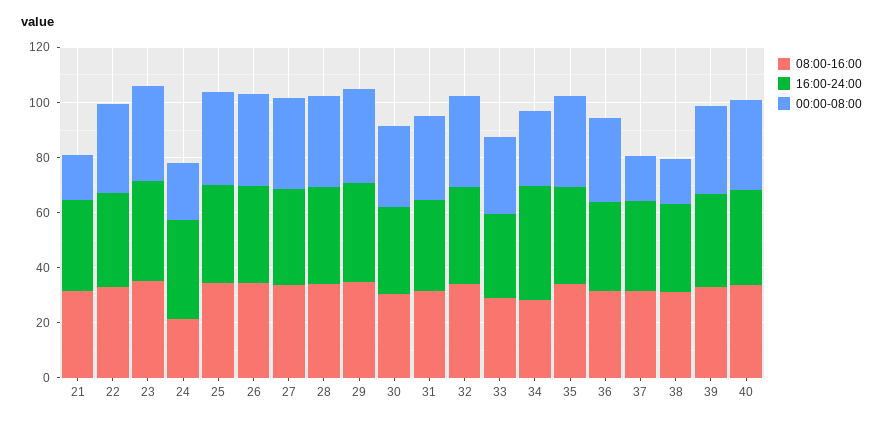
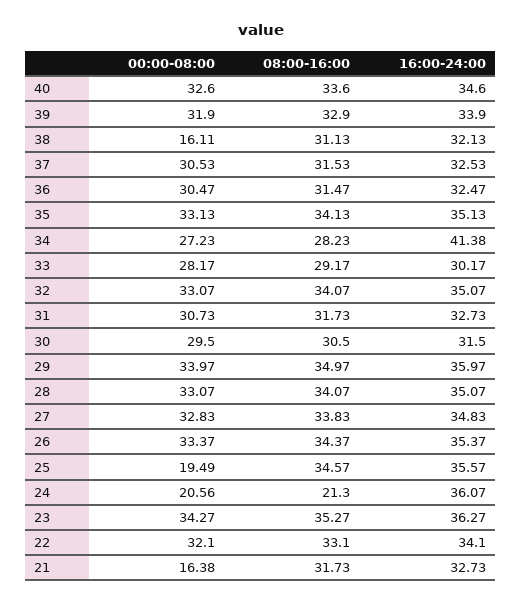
  {
    "08:00-16:00": {
      "21": 31.73,
      "22": 33.1,
      "23": 35.27,
      "24": 21.3,
      "25": 34.57,
      "26": 34.37,
      "27": 33.83,
      "28": 34.07,
      "29": 34.97,
      "30": 30.5,
      "31": 31.73,
      "32": 34.07,
      "33": 29.17,
      "34": 28.23,
      "35": 34.13,
      "36": 31.47,
      "37": 31.53,
      "38": 31.13,
      "39": 32.9,
      "40": 33.6
    },
    "16:00-24:00": {
      "21": 32.73,
      "22": 34.1,
      "23": 36.27,
      "24": 36.07,
      "25": 35.57,
      "26": 35.37,
      "27": 34.83,
      "28": 35.07,
      "29": 35.97,
      "30": 31.5,
      "31": 32.73,
      "32": 35.07,
      "33": 30.17,
      "34": 41.38,
      "35": 35.13,
      "36": 32.47,
      "37": 32.53,
      "38": 32.13,
      "39": 33.9,
      "40": 34.6
    },
    "00:00-08:00": {
      "21": 16.38,
      "22": 32.1,
      "23": 34.27,
      "24": 20.56,
-     "25": 35,
+     "25": 19.49,
      "26": 33.37,
      "27": 32.83,
      "28": 33.07,
      "29": 33.97,
      "30": 29.5,
      "31": 30.73,
      "32": 33.07,
      "33": 28.17,
      "34": 27.23,
      "35": 33.13,
      "36": 30.47,
-     "37": 15,
+     "37": 30.53,
      "38": 16.11,
      "39": 31.9,
      "40": 32.6
    }
  }

